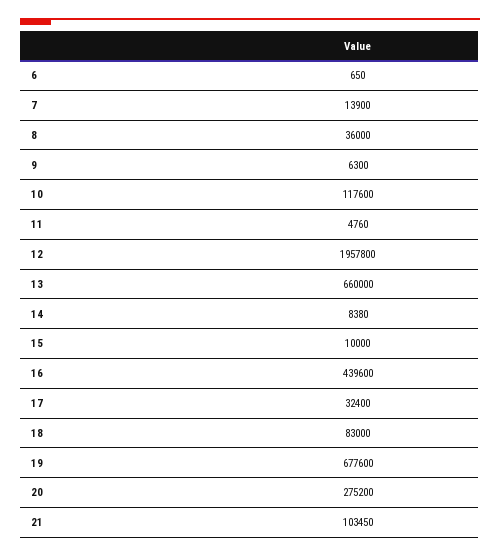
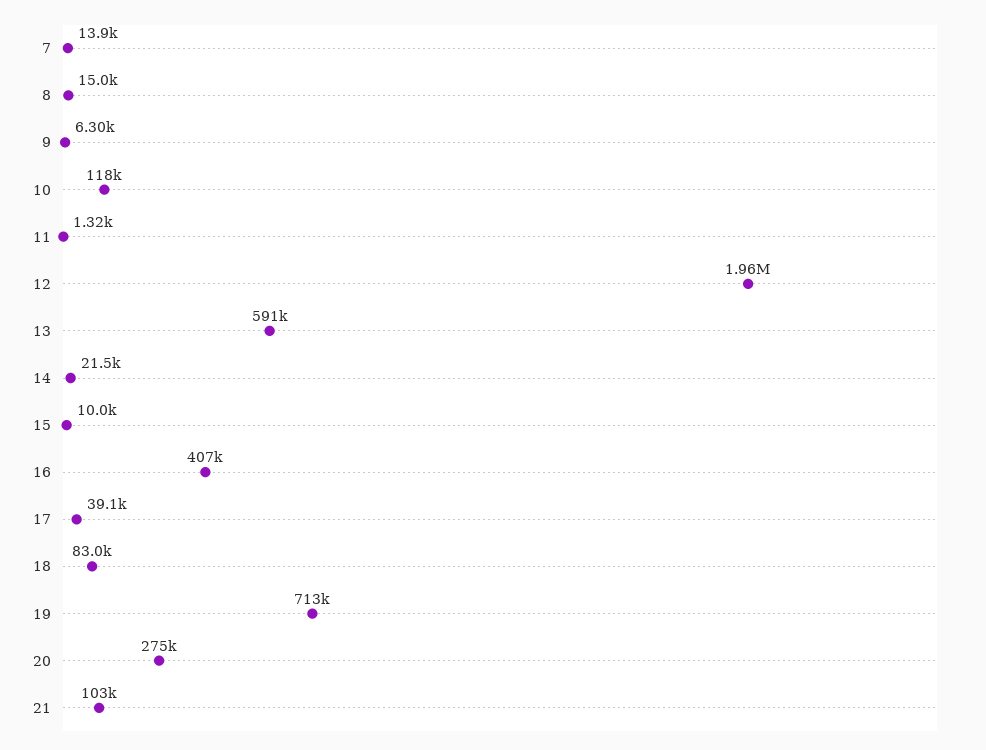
  {
-   "6": 650,
    "7": 13900,
-   "8": 36000,
+   "8": 15000,
    "9": 6300,
    "10": 117600,
-   "11": 4760,
+   "11": 1320,
    "12": 1957800,
-   "13": 660000,
+   "13": 591000,
-   "14": 8380,
+   "14": 21500,
    "15": 10000,
-   "16": 439600,
+   "16": 407000,
-   "17": 32400,
+   "17": 39100,
    "18": 83000,
-   "19": 677600,
+   "19": 713000,
    "20": 275200,
    "21": 103450
  }

